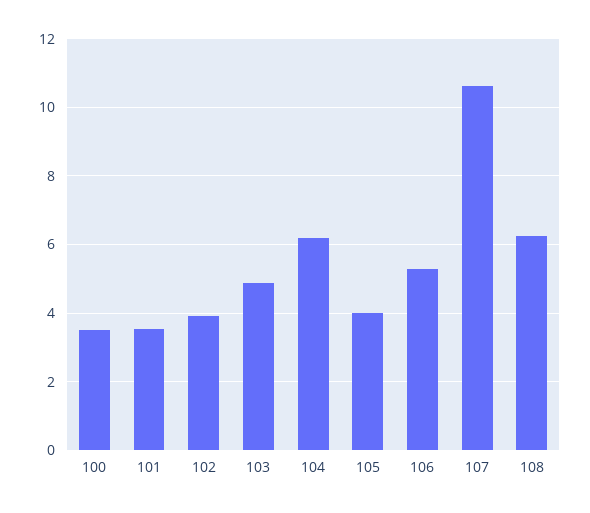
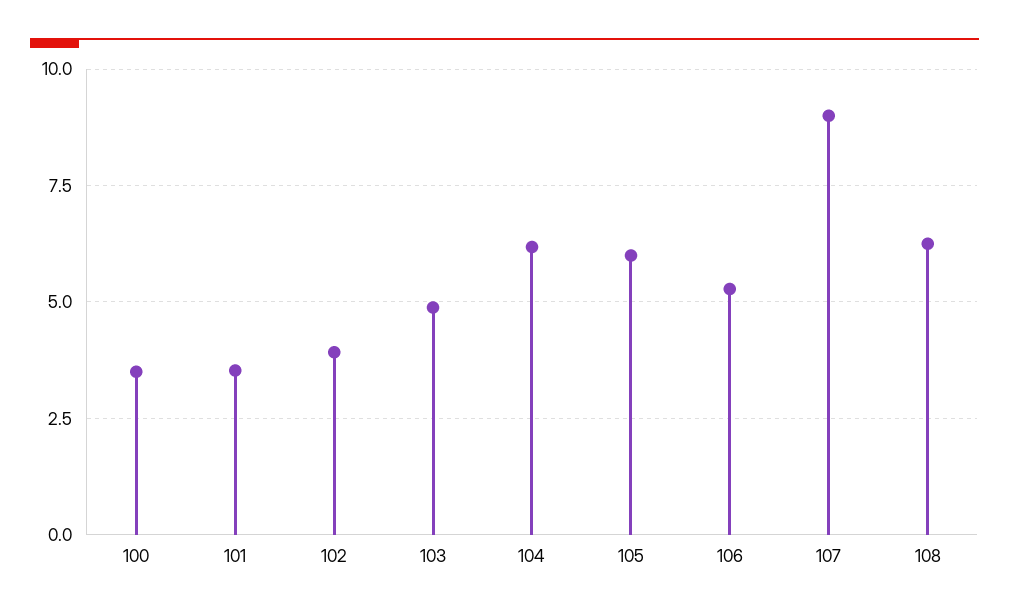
  {
    "100": 3.6,
    "101": 3.6,
    "102": 4,
    "103": 4.8,
    "104": 6.2,
-   "105": 4,
+   "105": 6,
    "106": 5.2,
-   "107": 10.6,
+   "107": 9,
    "108": 6.2
  }

